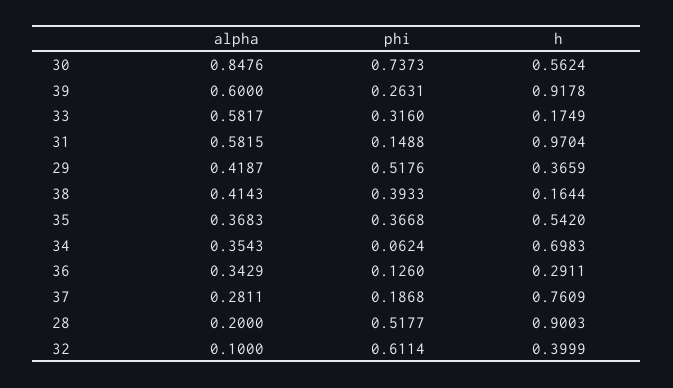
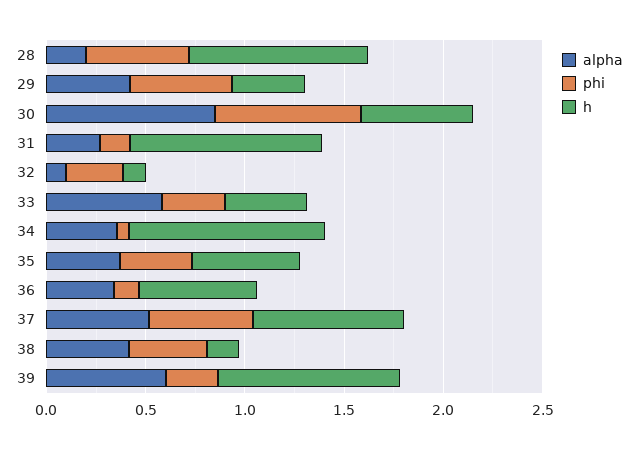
  {
    "alpha": {
      "30": 0.8476,
      "39": 0.6,
      "33": 0.5817,
-     "31": 0.5815,
+     "31": 0.3,
      "29": 0.4187,
      "38": 0.4143,
      "35": 0.3683,
      "34": 0.3543,
      "36": 0.3429,
-     "37": 0.2811,
+     "37": 0.5,
      "28": 0.2,
      "32": 0.1
    },
    "phi": {
      "30": 0.7373,
      "39": 0.2631,
      "33": 0.316,
      "31": 0.1488,
      "29": 0.5176,
      "38": 0.3933,
      "35": 0.3668,
      "34": 0.0624,
      "36": 0.126,
-     "37": 0.1868,
+     "37": 0.5,
      "28": 0.5177,
-     "32": 0.6114
+     "32": 0.3
    },
    "h": {
      "30": 0.5624,
      "39": 0.9178,
-     "33": 0.1749,
+     "33": 0.4,
      "31": 0.9704,
      "29": 0.3659,
      "38": 0.1644,
      "35": 0.542,
-     "34": 0.6983,
+     "34": 1,
-     "36": 0.2911,
+     "36": 0.6,
      "37": 0.7609,
      "28": 0.9003,
-     "32": 0.3999
+     "32": 0.1
    }
  }

